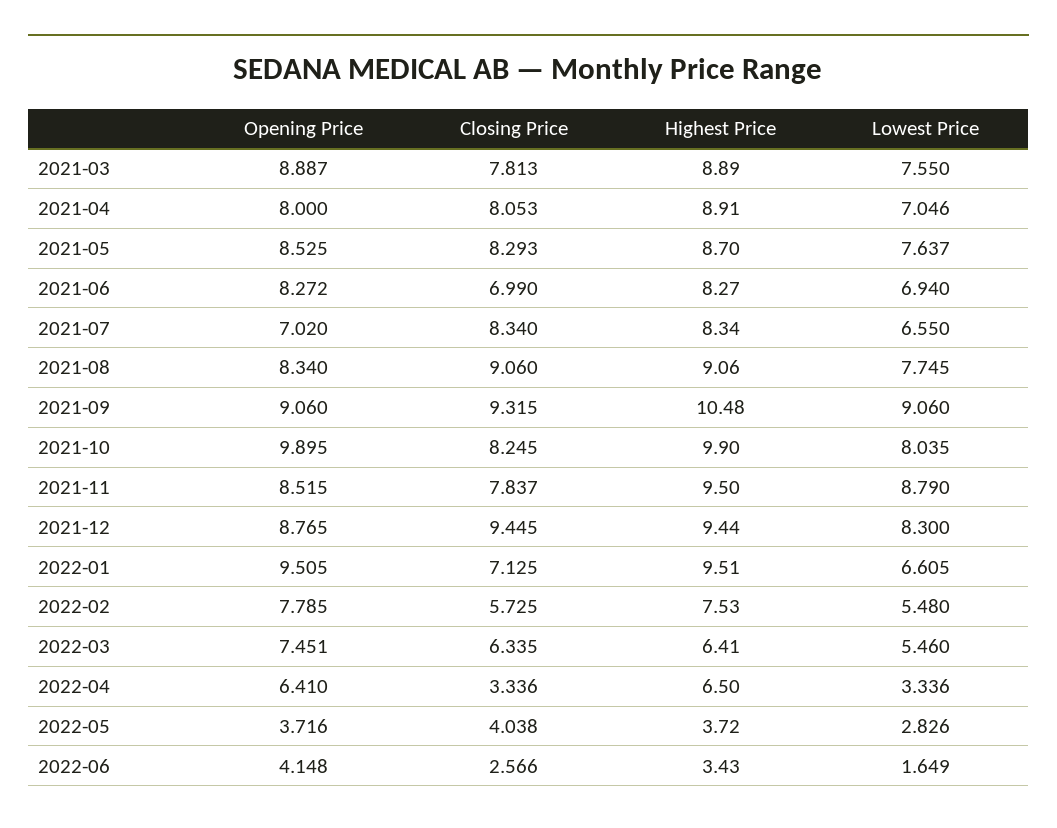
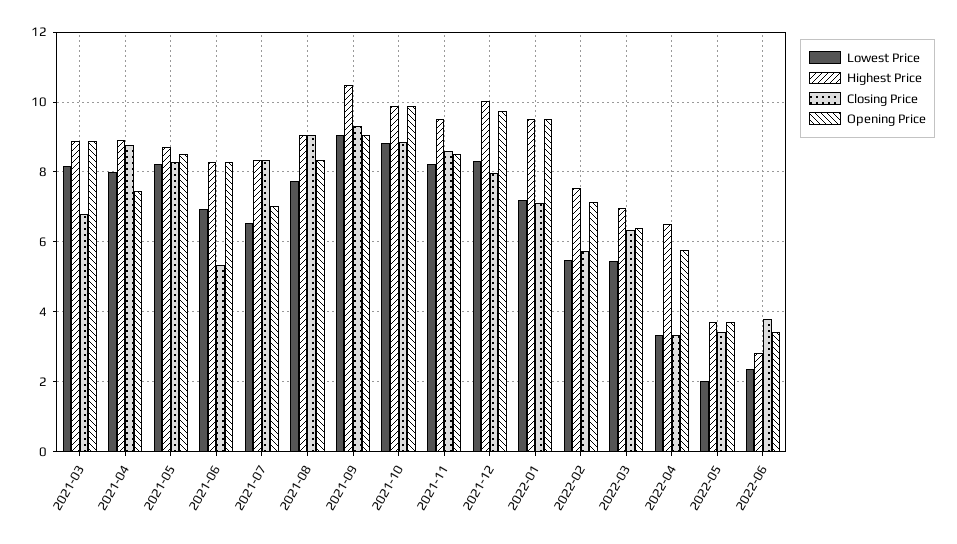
  {
    "Opening Price": {
      "2021-03": 8.887,
-     "2021-04": 8,
+     "2021-04": 7.4,
      "2021-05": 8.525,
      "2021-06": 8.272,
      "2021-07": 7.02,
      "2021-08": 8.34,
      "2021-09": 9.06,
      "2021-10": 9.895,
      "2021-11": 8.515,
-     "2021-12": 8.765,
+     "2021-12": 9.8,
      "2022-01": 9.505,
-     "2022-02": 7.785,
+     "2022-02": 7.2,
-     "2022-03": 7.451,
+     "2022-03": 6.4,
-     "2022-04": 6.41,
+     "2022-04": 5.8,
      "2022-05": 3.716,
-     "2022-06": 4.148
+     "2022-06": 3.4
    },
    "Closing Price": {
-     "2021-03": 7.813,
+     "2021-03": 6.8,
-     "2021-04": 8.053,
+     "2021-04": 8.8,
      "2021-05": 8.293,
-     "2021-06": 6.99,
+     "2021-06": 5.4,
      "2021-07": 8.34,
      "2021-08": 9.06,
      "2021-09": 9.315,
-     "2021-10": 8.245,
+     "2021-10": 8.8,
-     "2021-11": 7.837,
+     "2021-11": 8.6,
-     "2021-12": 9.445,
+     "2021-12": 8,
      "2022-01": 7.125,
      "2022-02": 5.725,
      "2022-03": 6.335,
      "2022-04": 3.336,
-     "2022-05": 4.038,
+     "2022-05": 3.4,
-     "2022-06": 2.566
+     "2022-06": 3.8
    },
    "Highest Price": {
      "2021-03": 8.89,
      "2021-04": 8.91,
      "2021-05": 8.7,
      "2021-06": 8.27,
      "2021-07": 8.34,
      "2021-08": 9.06,
      "2021-09": 10.48,
      "2021-10": 9.9,
      "2021-11": 9.5,
-     "2021-12": 9.44,
+     "2021-12": 10,
      "2022-01": 9.51,
      "2022-02": 7.53,
-     "2022-03": 6.41,
+     "2022-03": 7,
      "2022-04": 6.5,
      "2022-05": 3.72,
-     "2022-06": 3.43
+     "2022-06": 2.8
    },
    "Lowest Price": {
-     "2021-03": 7.55,
+     "2021-03": 8.2,
-     "2021-04": 7.046,
+     "2021-04": 8,
-     "2021-05": 7.637,
+     "2021-05": 8.2,
      "2021-06": 6.94,
      "2021-07": 6.55,
      "2021-08": 7.745,
      "2021-09": 9.06,
-     "2021-10": 8.035,
+     "2021-10": 8.8,
-     "2021-11": 8.79,
+     "2021-11": 8.2,
      "2021-12": 8.3,
-     "2022-01": 6.605,
+     "2022-01": 7.2,
      "2022-02": 5.48,
      "2022-03": 5.46,
      "2022-04": 3.336,
-     "2022-05": 2.826,
+     "2022-05": 2,
-     "2022-06": 1.649
+     "2022-06": 2.4
    }
  }

